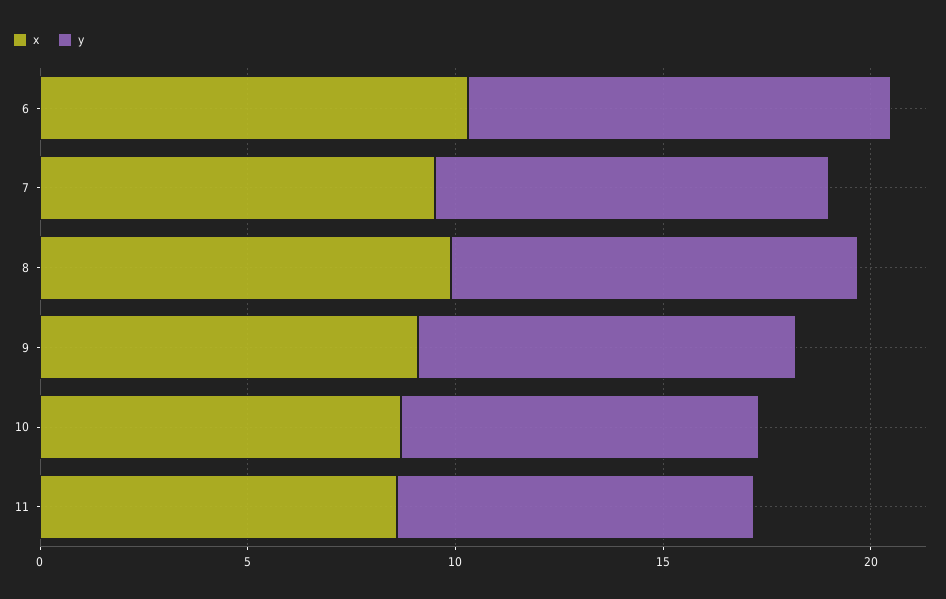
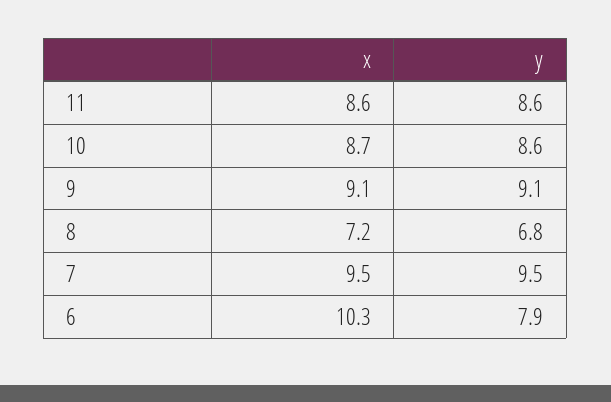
  {
    "x": {
      "6": 10.3,
      "7": 9.5,
-     "8": 10,
+     "8": 7.2,
      "9": 9.1,
      "10": 8.7,
      "11": 8.6
    },
    "y": {
-     "6": 10,
+     "6": 7.9,
      "7": 9.5,
-     "8": 10,
+     "8": 6.8,
      "9": 9.1,
      "10": 8.6,
      "11": 8.6
    }
  }

